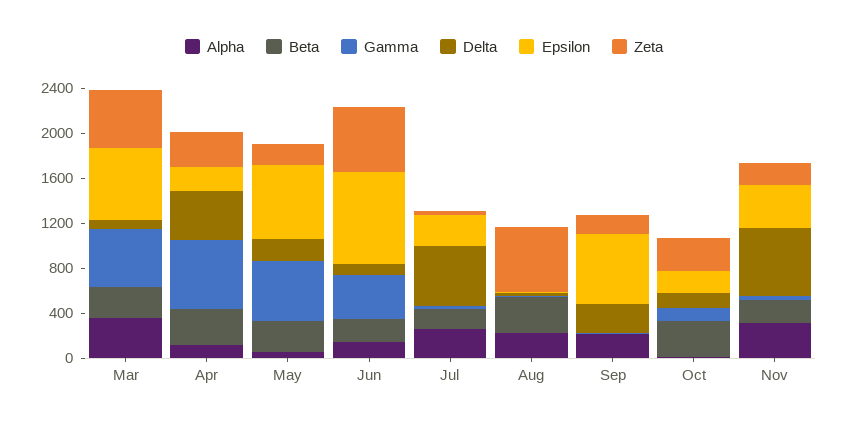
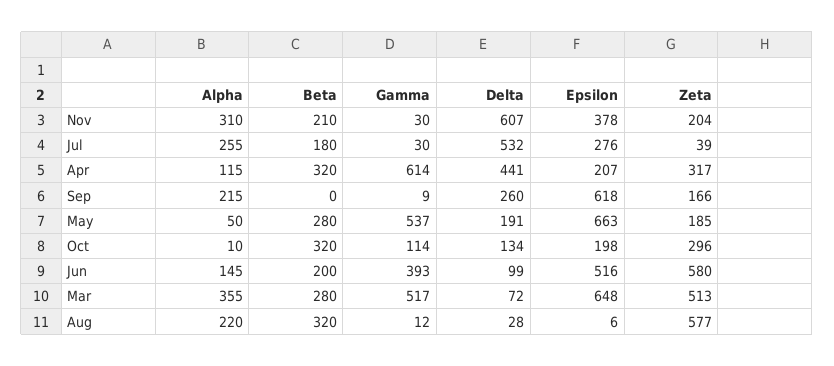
  {
    "Alpha": {
      "Mar": 355,
      "Apr": 115,
      "May": 50,
      "Jun": 145,
      "Jul": 255,
      "Aug": 220,
      "Sep": 215,
      "Oct": 10,
      "Nov": 310
    },
    "Beta": {
      "Mar": 280,
      "Apr": 320,
      "May": 280,
      "Jun": 200,
      "Jul": 180,
      "Aug": 320,
      "Sep": 0,
      "Oct": 320,
      "Nov": 210
    },
    "Gamma": {
      "Mar": 517,
      "Apr": 614,
      "May": 537,
      "Jun": 393,
      "Jul": 30,
      "Aug": 12,
      "Sep": 9,
      "Oct": 114,
      "Nov": 30
    },
    "Delta": {
      "Mar": 72,
      "Apr": 441,
      "May": 191,
      "Jun": 99,
      "Jul": 532,
      "Aug": 28,
      "Sep": 260,
      "Oct": 134,
      "Nov": 607
    },
    "Epsilon": {
      "Mar": 648,
      "Apr": 207,
      "May": 663,
-     "Jun": 800,
+     "Jun": 516,
      "Jul": 276,
      "Aug": 6,
      "Sep": 618,
      "Oct": 198,
      "Nov": 378
    },
    "Zeta": {
      "Mar": 513,
      "Apr": 317,
      "May": 185,
      "Jun": 580,
      "Jul": 39,
      "Aug": 577,
      "Sep": 166,
      "Oct": 296,
      "Nov": 204
    }
  }

